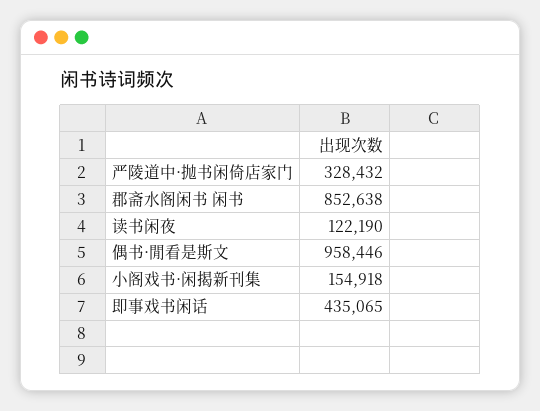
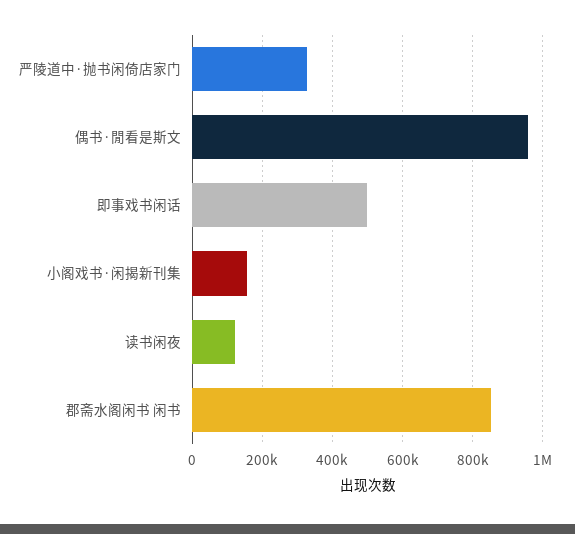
  {
    "严陵道中·抛书闲倚店家门": 328432,
    "郡斋水阁闲书 闲书": 852638,
    "读书闲夜": 122190,
    "偶书·閒看是斯文": 958446,
    "小阁戏书·闲揭新刊集": 154918,
-   "即事戏书闲话": 435065
+   "即事戏书闲话": 500000
  }

